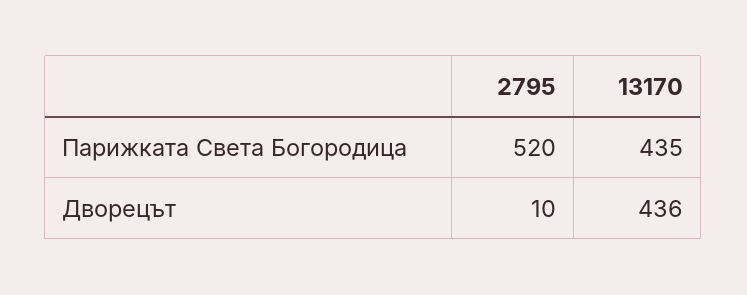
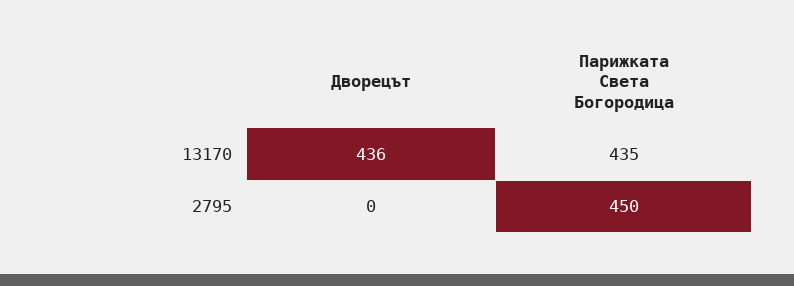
  {
    "2795": {
-     "Парижката Света Богородица": 520,
+     "Парижката Света Богородица": 450,
-     "Дворецът": 10
+     "Дворецът": 0
    },
    "13170": {
      "Парижката Света Богородица": 435,
      "Дворецът": 436
    }
  }

